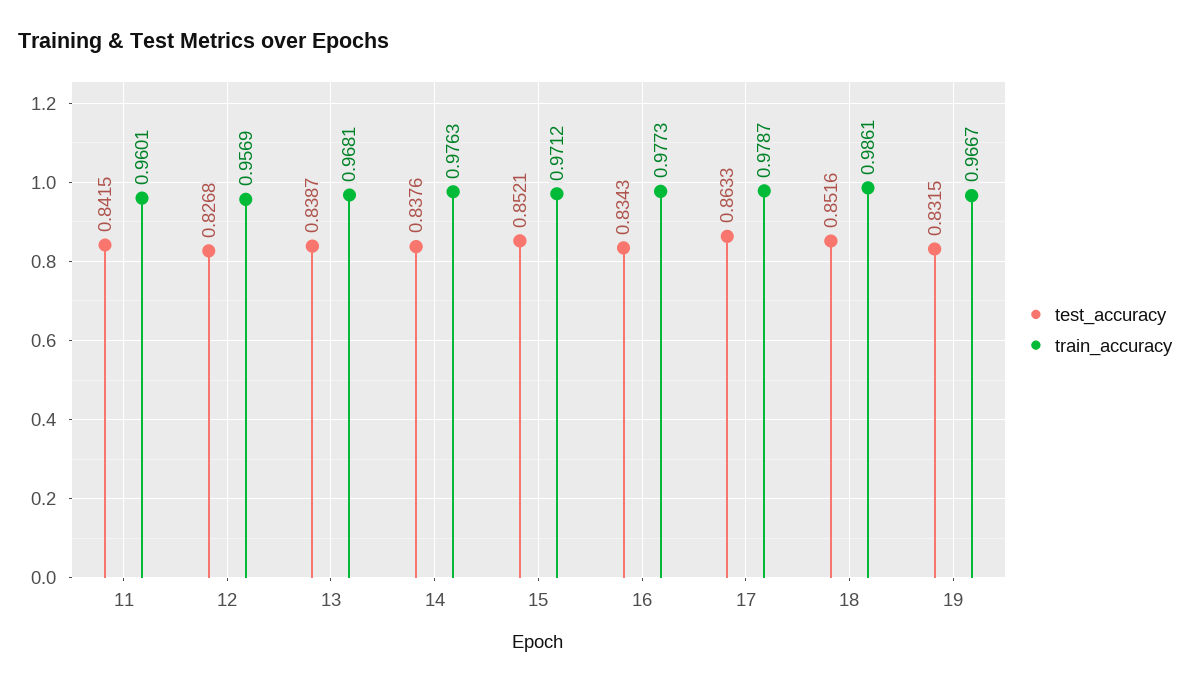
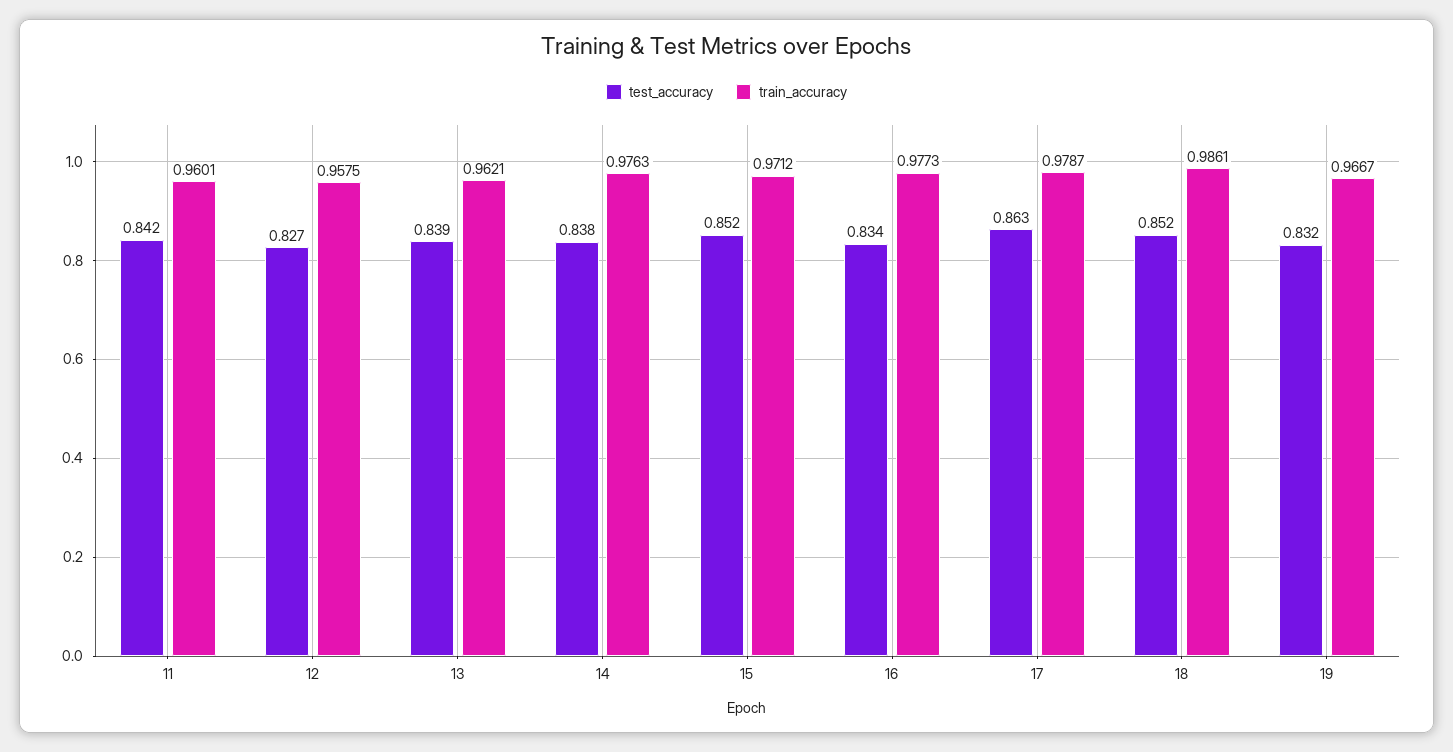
  {
    "test_accuracy": {
      "11": 0.8415,
      "12": 0.8268,
      "13": 0.8387,
      "14": 0.8376,
      "15": 0.8521,
      "16": 0.8343,
      "17": 0.8633,
      "18": 0.8516,
      "19": 0.8315
    },
    "train_accuracy": {
      "11": 0.9601,
-     "12": 0.9569,
+     "12": 0.9575,
-     "13": 0.9681,
+     "13": 0.9621,
      "14": 0.9763,
      "15": 0.9712,
      "16": 0.9773,
      "17": 0.9787,
      "18": 0.9861,
      "19": 0.9667
    }
  }

